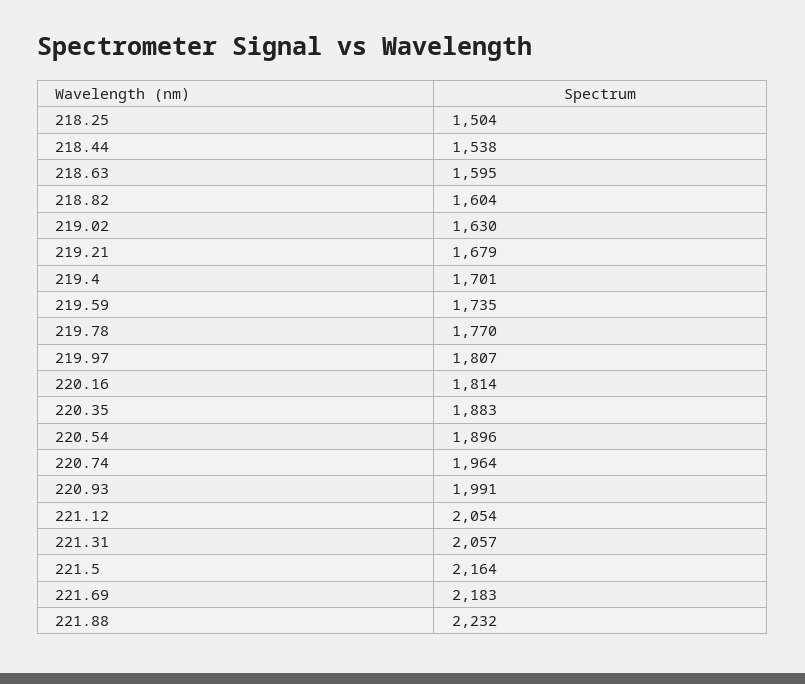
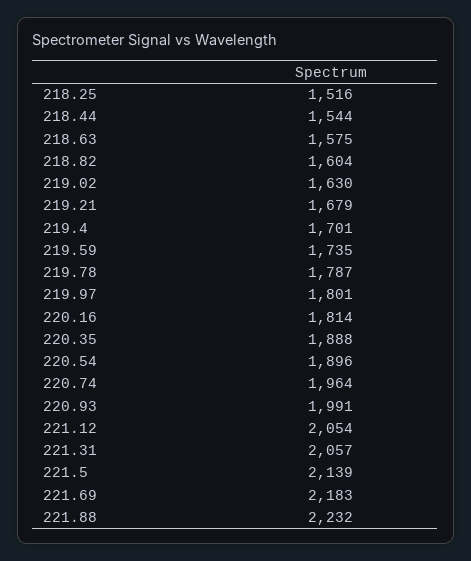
  {
-   "218.25": 1504,
+   "218.25": 1516,
-   "218.44": 1538,
+   "218.44": 1544,
-   "218.63": 1595,
+   "218.63": 1575,
    "218.82": 1604,
    "219.02": 1630,
    "219.21": 1679,
    "219.4": 1701,
    "219.59": 1735,
-   "219.78": 1770,
+   "219.78": 1787,
-   "219.97": 1807,
+   "219.97": 1801,
    "220.16": 1814,
-   "220.35": 1883,
+   "220.35": 1888,
    "220.54": 1896,
    "220.74": 1964,
    "220.93": 1991,
    "221.12": 2054,
    "221.31": 2057,
-   "221.5": 2164,
+   "221.5": 2139,
    "221.69": 2183,
    "221.88": 2232
  }

